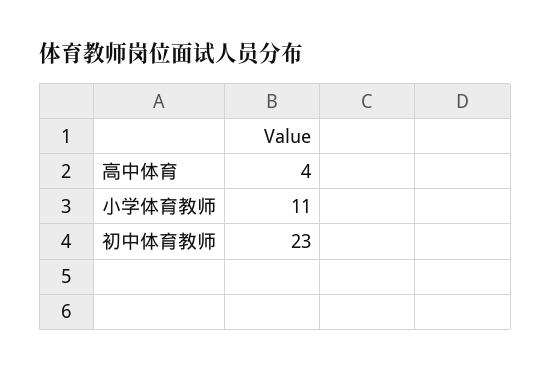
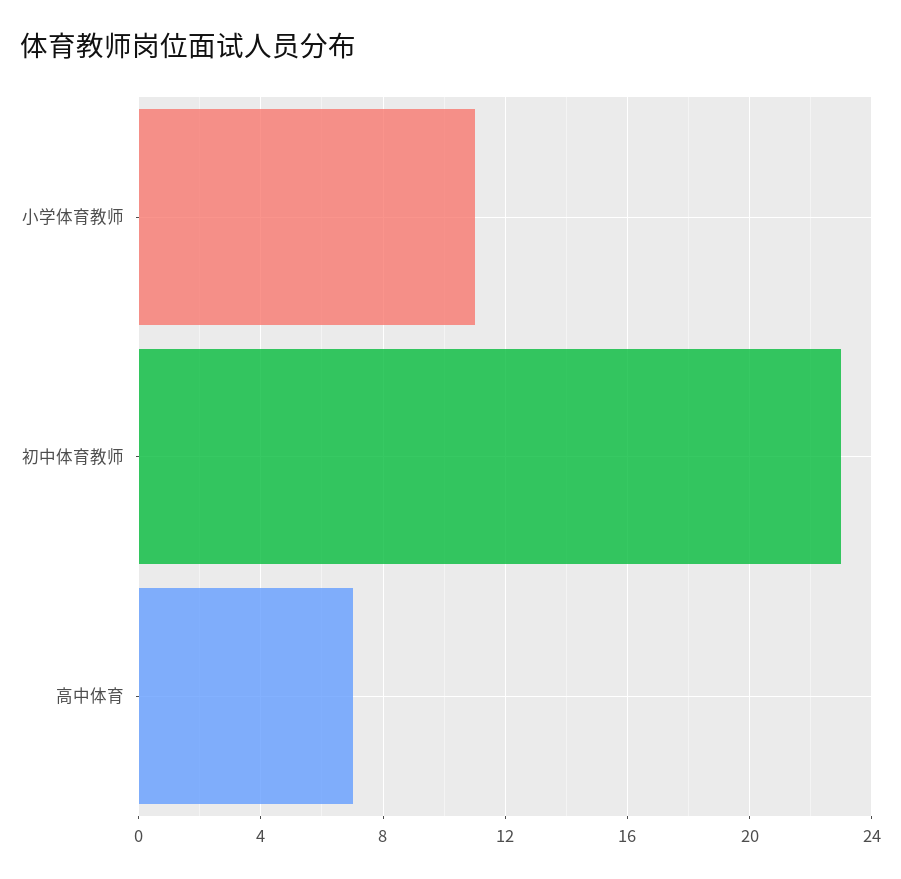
  {
-   "高中体育": 4,
+   "高中体育": 7,
    "小学体育教师": 11,
    "初中体育教师": 23
  }

